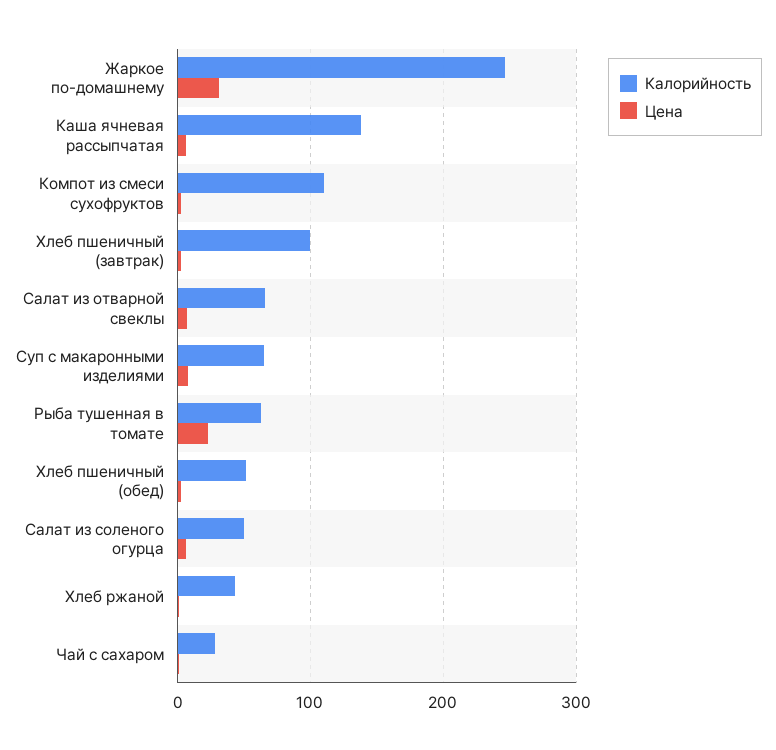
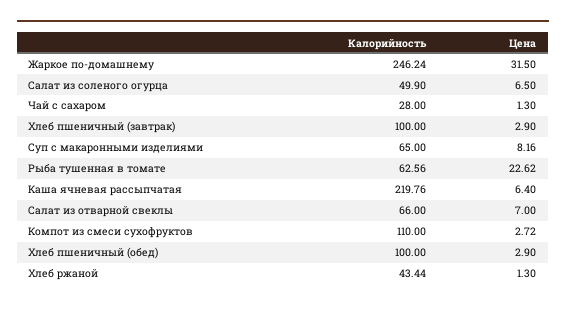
  {
    "Калорийность": {
      "Жаркое по-домашнему": 246.24,
-     "Каша ячневая рассыпчатая": 140,
+     "Каша ячневая рассыпчатая": 219.76,
      "Компот из смеси сухофруктов": 110,
      "Хлеб пшеничный (завтрак)": 100,
      "Салат из отварной свеклы": 66,
      "Суп с макаронными изделиями": 65,
      "Рыба тушенная в томате": 62.56,
-     "Хлеб пшеничный (обед)": 50,
+     "Хлеб пшеничный (обед)": 100,
      "Салат из соленого огурца": 49.9,
      "Хлеб ржаной": 43.44,
      "Чай с сахаром": 28
    },
    "Цена": {
      "Жаркое по-домашнему": 31.5,
      "Каша ячневая рассыпчатая": 6.4,
      "Компот из смеси сухофруктов": 2.72,
      "Хлеб пшеничный (завтрак)": 2.9,
      "Салат из отварной свеклы": 7,
      "Суп с макаронными изделиями": 8.16,
      "Рыба тушенная в томате": 22.62,
      "Хлеб пшеничный (обед)": 2.9,
      "Салат из соленого огурца": 6.5,
      "Хлеб ржаной": 1.3,
      "Чай с сахаром": 1.3
    }
  }

